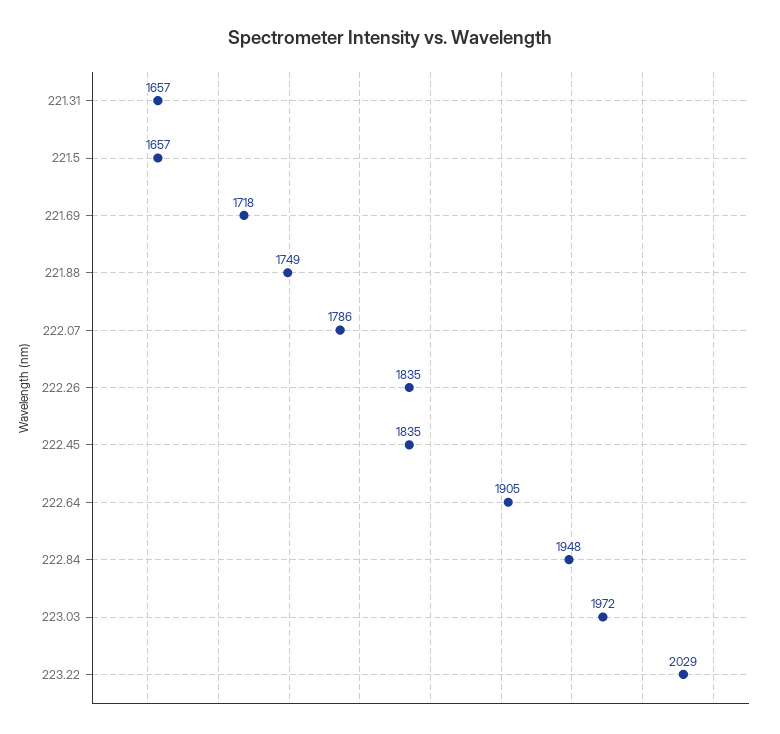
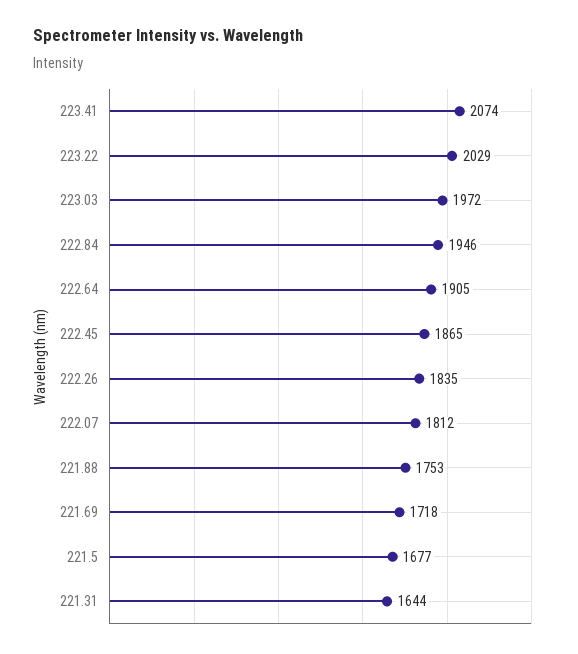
  {
-   "221.31": 1657,
+   "221.31": 1644,
-   "221.5": 1657,
+   "221.5": 1677,
    "221.69": 1718,
-   "221.88": 1749,
+   "221.88": 1753,
-   "222.07": 1786,
+   "222.07": 1812,
    "222.26": 1835,
-   "222.45": 1835,
+   "222.45": 1865,
    "222.64": 1905,
-   "222.84": 1948,
+   "222.84": 1946,
    "223.03": 1972,
-   "223.22": 2029
+   "223.22": 2029,
+   "223.41": 2074
  }

